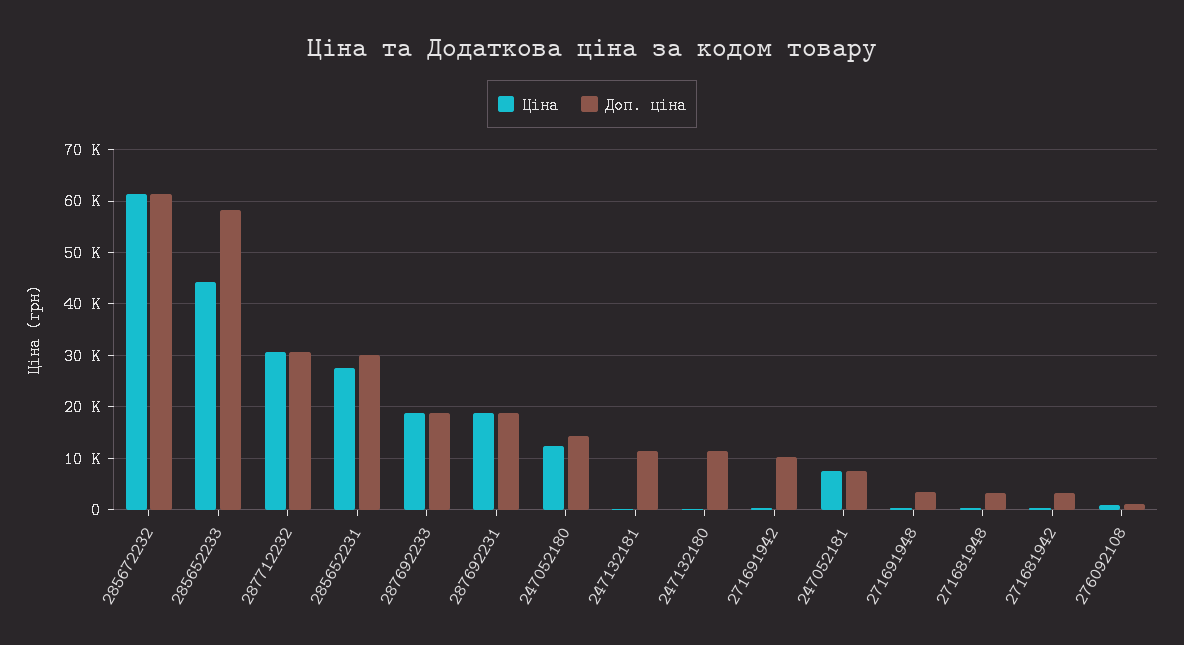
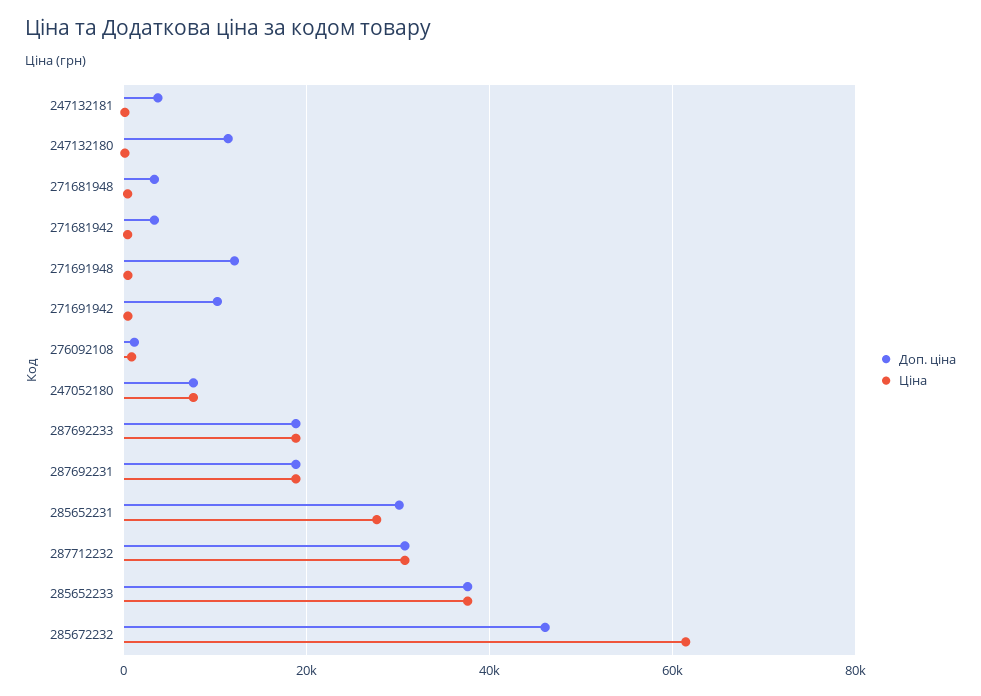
  {
    "Ціна": {
      "285672232": 62000,
-     "285652233": 44000,
+     "285652233": 38000,
      "287712232": 30000,
      "285652231": 28000,
      "287692233": 18000,
      "287692231": 18000,
-     "247052180": 12000,
+     "247052180": 8000,
      "247132181": 0,
      "247132180": 0,
      "271691942": 0,
-     "247052181": 8000,
      "271691948": 0,
      "271681948": 0,
      "271681942": 0,
      "276092108": 0
    },
    "Доп. ціна": {
-     "285672232": 62000,
+     "285672232": 46000,
-     "285652233": 58000,
+     "285652233": 38000,
      "287712232": 30000,
      "285652231": 30000,
      "287692233": 18000,
      "287692231": 18000,
-     "247052180": 14000,
+     "247052180": 8000,
-     "247132181": 12000,
+     "247132181": 4000,
      "247132180": 12000,
      "271691942": 10000,
-     "247052181": 8000,
-     "271691948": 4000,
+     "271691948": 12000,
      "271681948": 4000,
      "271681942": 4000,
      "276092108": 2000
    }
  }

